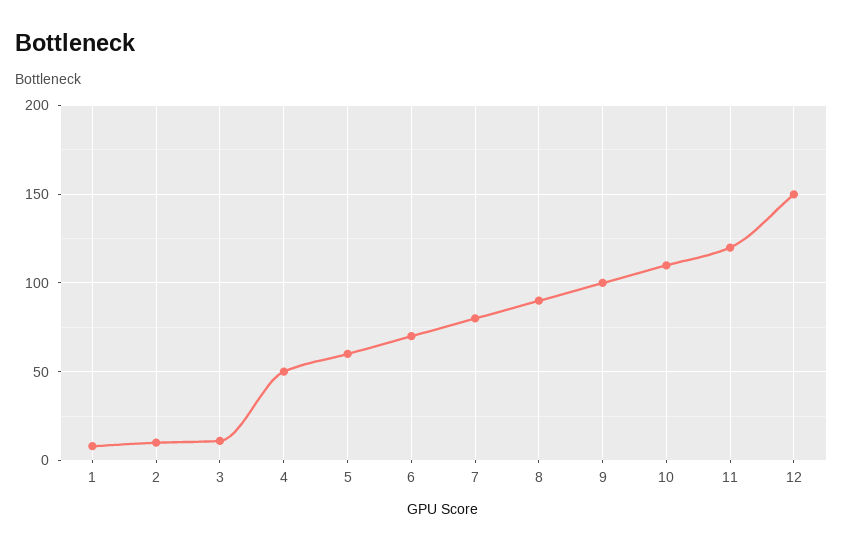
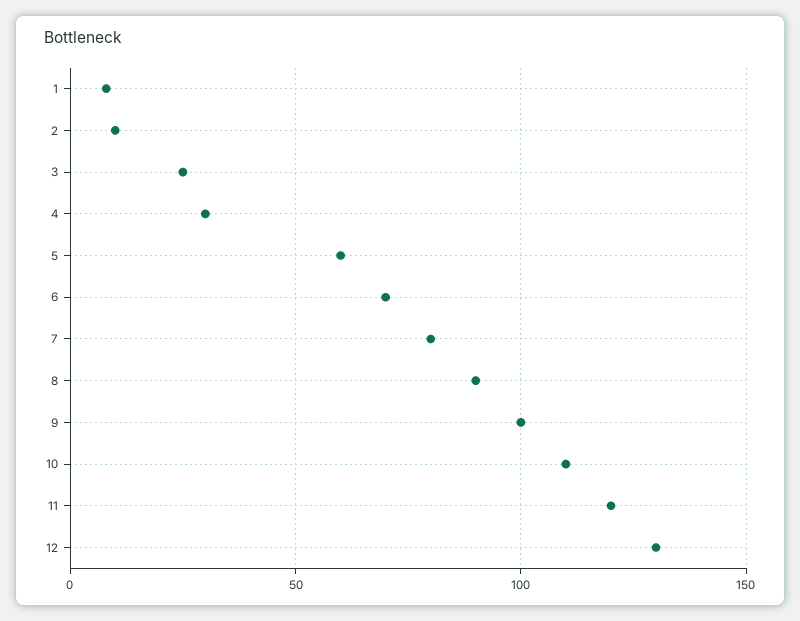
  {
    "1": 10,
    "2": 10,
-   "3": 10,
+   "3": 25,
-   "4": 50,
+   "4": 30,
    "5": 60,
    "6": 70,
    "7": 80,
    "8": 90,
    "9": 100,
    "10": 110,
    "11": 120,
-   "12": 150
+   "12": 130
  }

